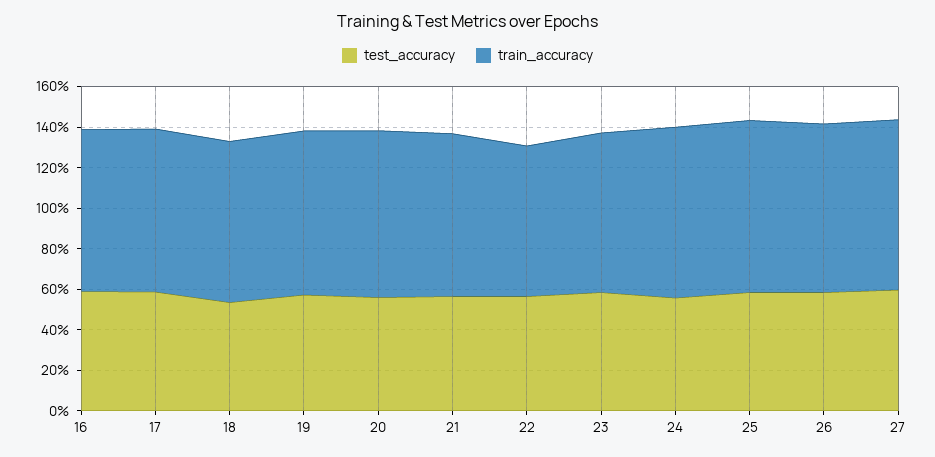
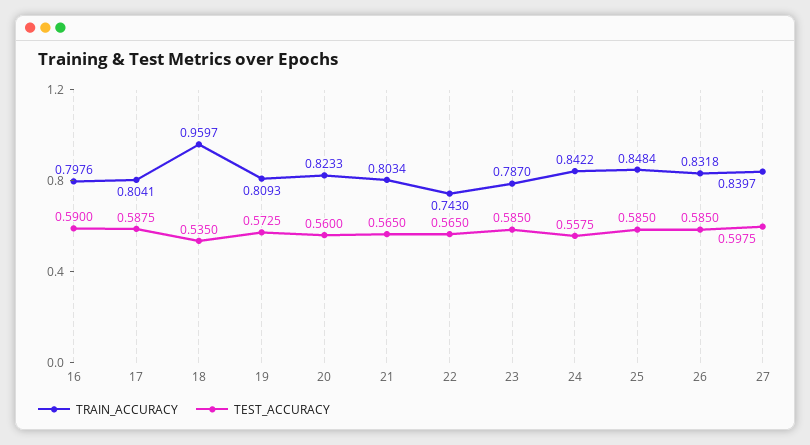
  {
    "test_accuracy": {
      "16": 0.59,
      "17": 0.5875,
      "18": 0.535,
      "19": 0.5725,
      "20": 0.56,
      "21": 0.565,
      "22": 0.565,
      "23": 0.585,
      "24": 0.5575,
      "25": 0.585,
      "26": 0.585,
      "27": 0.5975
    },
    "train_accuracy": {
      "16": 0.7976,
      "17": 0.8041,
-     "18": 0.8,
+     "18": 0.9597,
      "19": 0.8093,
      "20": 0.8233,
      "21": 0.8034,
      "22": 0.743,
      "23": 0.787,
      "24": 0.8422,
      "25": 0.8484,
      "26": 0.8318,
      "27": 0.8397
    }
  }

